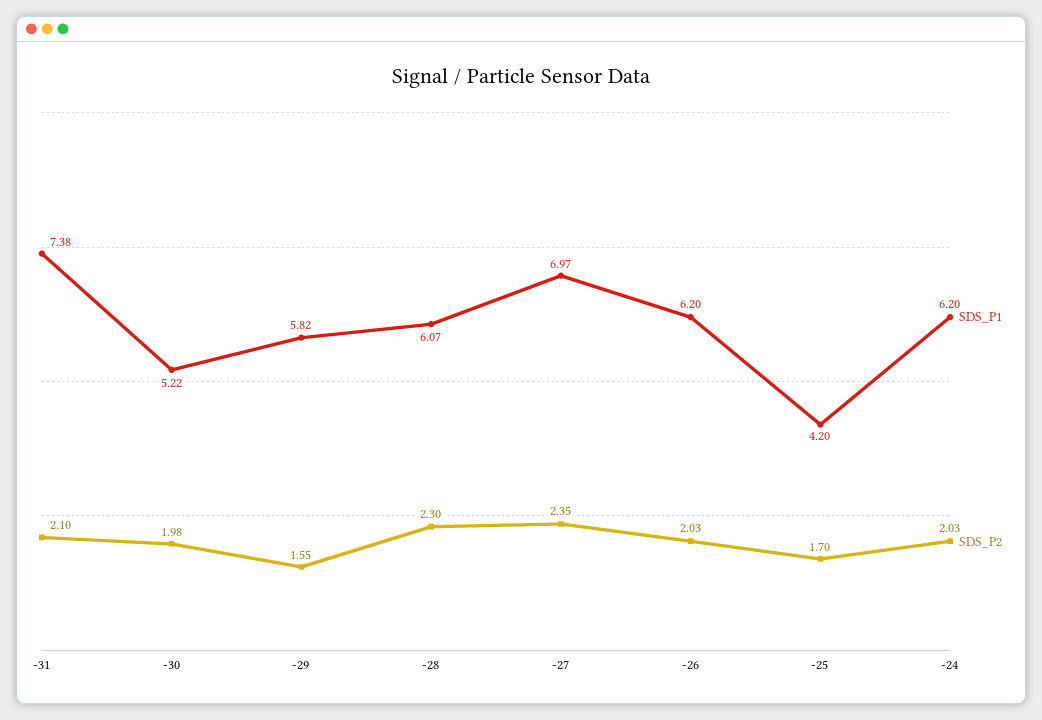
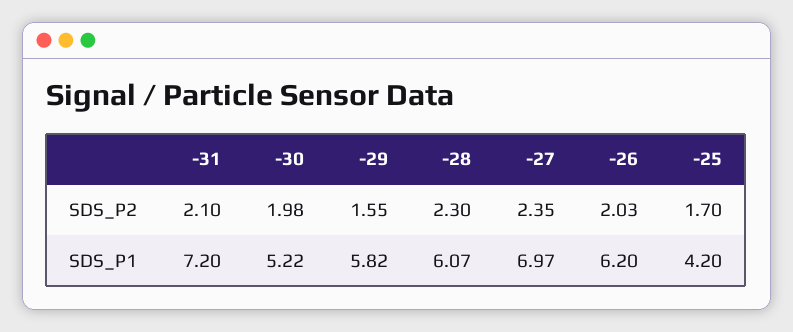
  {
    "SDS_P1": {
-     "-31": 7.38,
+     "-31": 7.2,
      "-30": 5.22,
      "-29": 5.82,
      "-28": 6.07,
      "-27": 6.97,
      "-26": 6.2,
-     "-25": 4.2,
+     "-25": 4.2
-     "-24": 6.2
    },
    "SDS_P2": {
      "-31": 2.1,
      "-30": 1.98,
      "-29": 1.55,
      "-28": 2.3,
      "-27": 2.35,
      "-26": 2.03,
-     "-25": 1.7,
+     "-25": 1.7
-     "-24": 2.03
    }
  }

